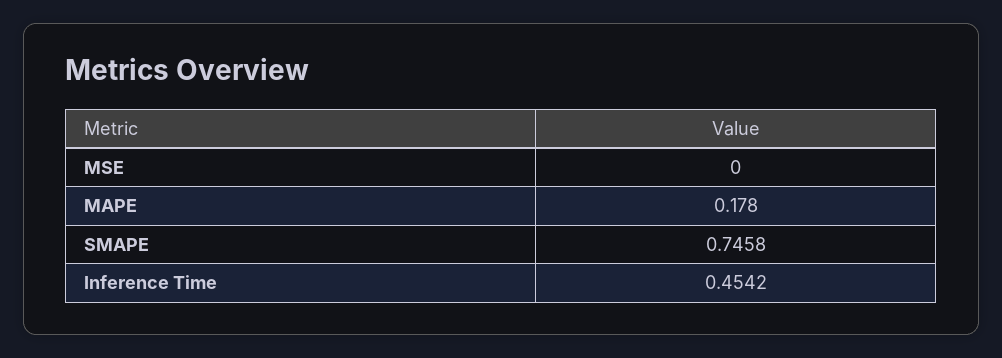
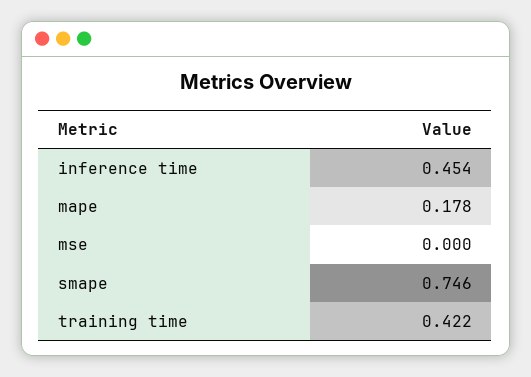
  {
    "MSE": 0,
    "MAPE": 0.178,
    "SMAPE": 0.7458,
-   "Inference Time": 0.4542
+   "Inference Time": 0.4542,
+   "training time": 0.422
  }

